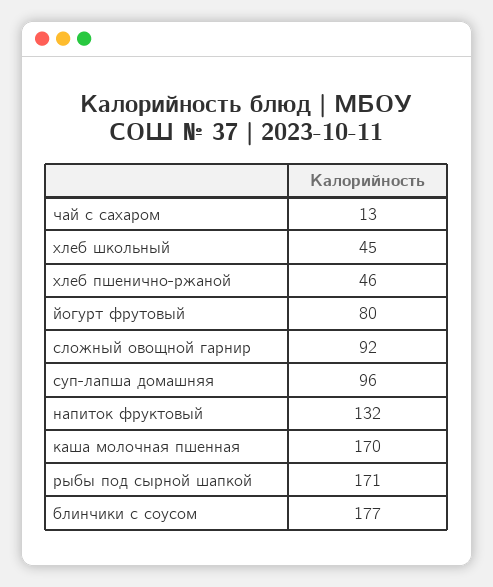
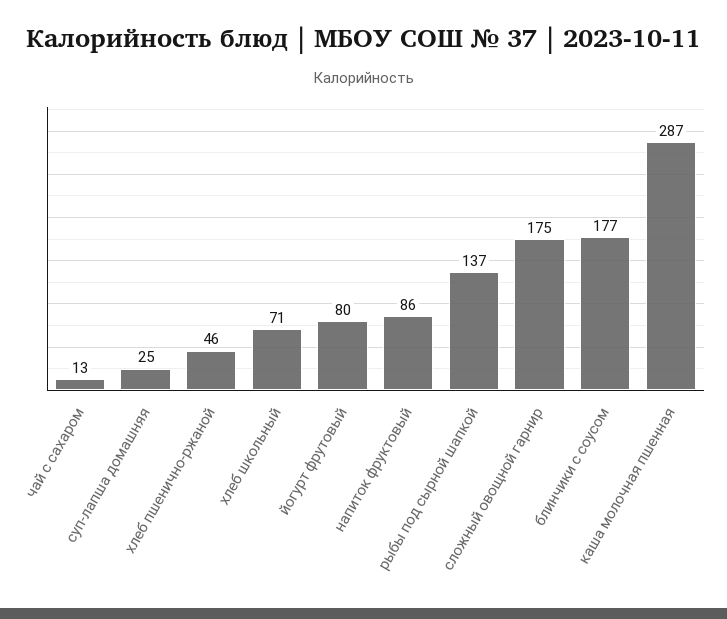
  {
    "чай с сахаром": 13,
-   "хлеб школьный": 45,
+   "хлеб школьный": 71,
    "хлеб пшенично-ржаной": 46,
    "йогурт фрутовый": 80,
-   "сложный овощной гарнир": 92,
+   "сложный овощной гарнир": 175,
-   "суп-лапша домашняя": 96,
+   "суп-лапша домашняя": 25,
-   "напиток фруктовый": 132,
+   "напиток фруктовый": 86,
-   "каша молочная пшенная": 170,
+   "каша молочная пшенная": 287,
-   "рыбы под сырной шапкой": 171,
+   "рыбы под сырной шапкой": 137,
    "блинчики с соусом": 177
  }

